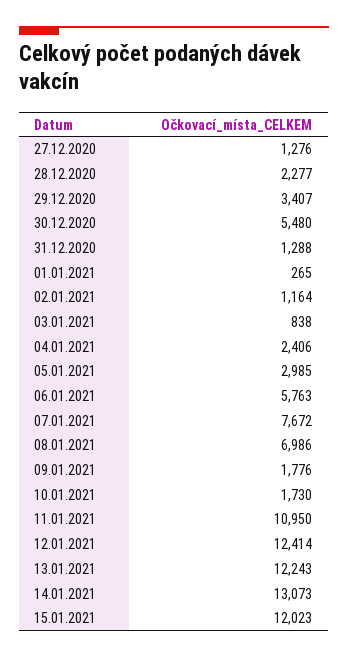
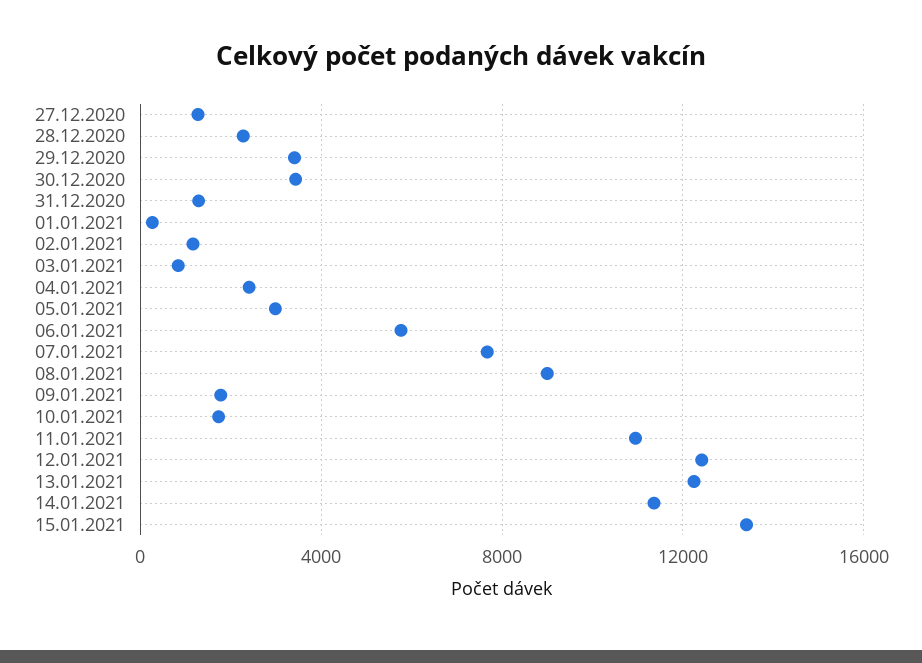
  {
    "27.12.2020": 1276,
    "28.12.2020": 2277,
    "29.12.2020": 3407,
-   "30.12.2020": 5480,
+   "30.12.2020": 3500,
    "31.12.2020": 1288,
    "01.01.2021": 265,
    "02.01.2021": 1164,
    "03.01.2021": 838,
    "04.01.2021": 2406,
    "05.01.2021": 2985,
    "06.01.2021": 5763,
    "07.01.2021": 7672,
-   "08.01.2021": 6986,
+   "08.01.2021": 9000,
    "09.01.2021": 1776,
    "10.01.2021": 1730,
    "11.01.2021": 10950,
    "12.01.2021": 12414,
    "13.01.2021": 12243,
-   "14.01.2021": 13073,
+   "14.01.2021": 11500,
-   "15.01.2021": 12023
+   "15.01.2021": 13500
  }

